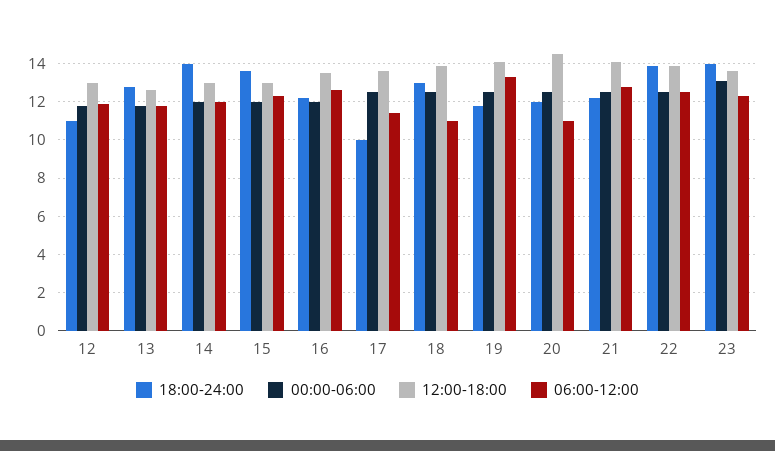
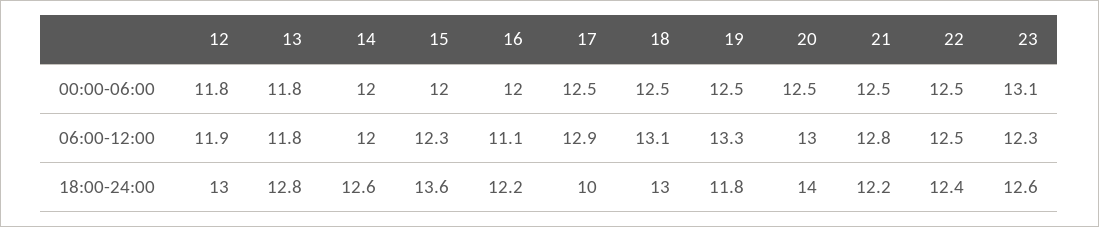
  {
    "18:00-24:00": {
-     "12": 11,
+     "12": 13,
      "13": 12.8,
-     "14": 14,
+     "14": 12.6,
      "15": 13.6,
      "16": 12.2,
      "17": 10,
      "18": 13,
      "19": 11.8,
-     "20": 12,
+     "20": 14,
      "21": 12.2,
-     "22": 14,
+     "22": 12.4,
-     "23": 14
+     "23": 12.6
    },
    "00:00-06:00": {
      "12": 11.8,
      "13": 11.8,
      "14": 12,
      "15": 12,
      "16": 12,
      "17": 12.5,
      "18": 12.5,
      "19": 12.5,
      "20": 12.5,
      "21": 12.5,
      "22": 12.5,
      "23": 13.1
    },
-   "12:00-18:00": {
-     "12": 13,
-     "13": 12.5,
-     "14": 13,
-     "15": 13,
-     "16": 13.5,
-     "17": 13.5,
-     "18": 14,
-     "19": 14,
-     "20": 14.5,
-     "21": 14,
-     "22": 14,
-     "23": 13.5
-   },
    "06:00-12:00": {
      "12": 11.9,
      "13": 11.8,
      "14": 12,
      "15": 12.3,
-     "16": 12.5,
+     "16": 11.1,
-     "17": 11.5,
+     "17": 12.9,
-     "18": 11,
+     "18": 13.1,
      "19": 13.3,
-     "20": 11,
+     "20": 13,
      "21": 12.8,
      "22": 12.5,
      "23": 12.3
    }
  }

